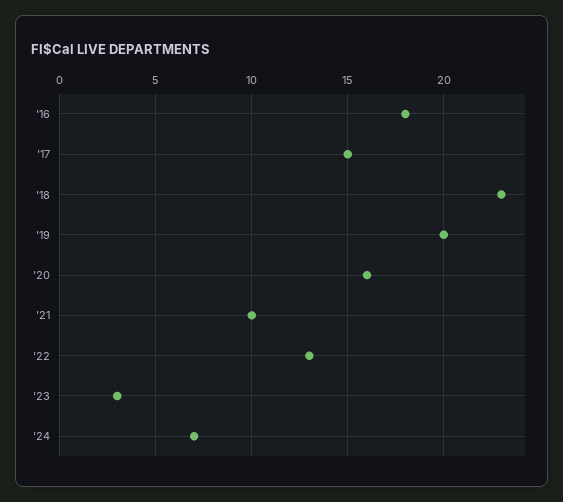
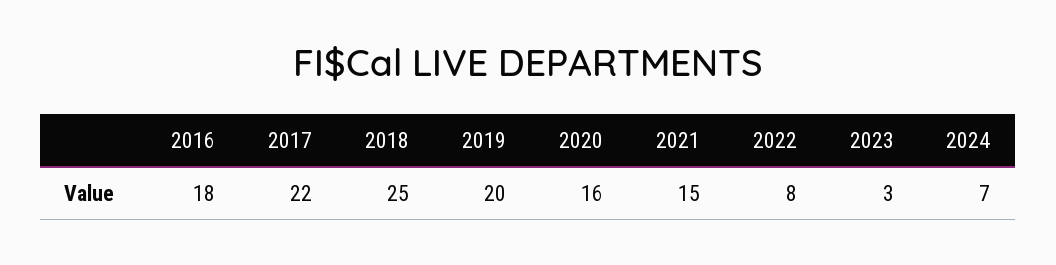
  {
    "'16": 18,
-   "'17": 15,
+   "'17": 22,
-   "'18": 23,
+   "'18": 25,
    "'19": 20,
    "'20": 16,
-   "'21": 10,
+   "'21": 15,
-   "'22": 13,
+   "'22": 8,
    "'23": 3,
    "'24": 7
  }

